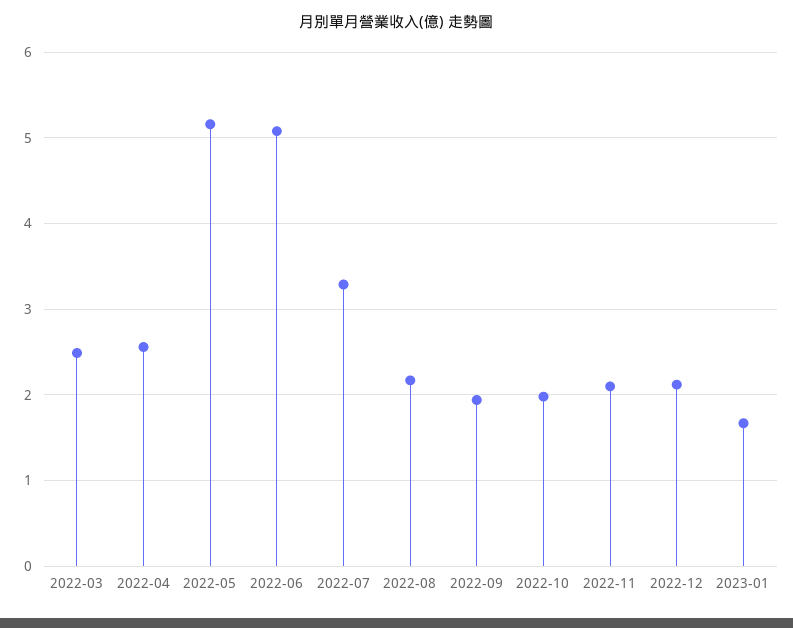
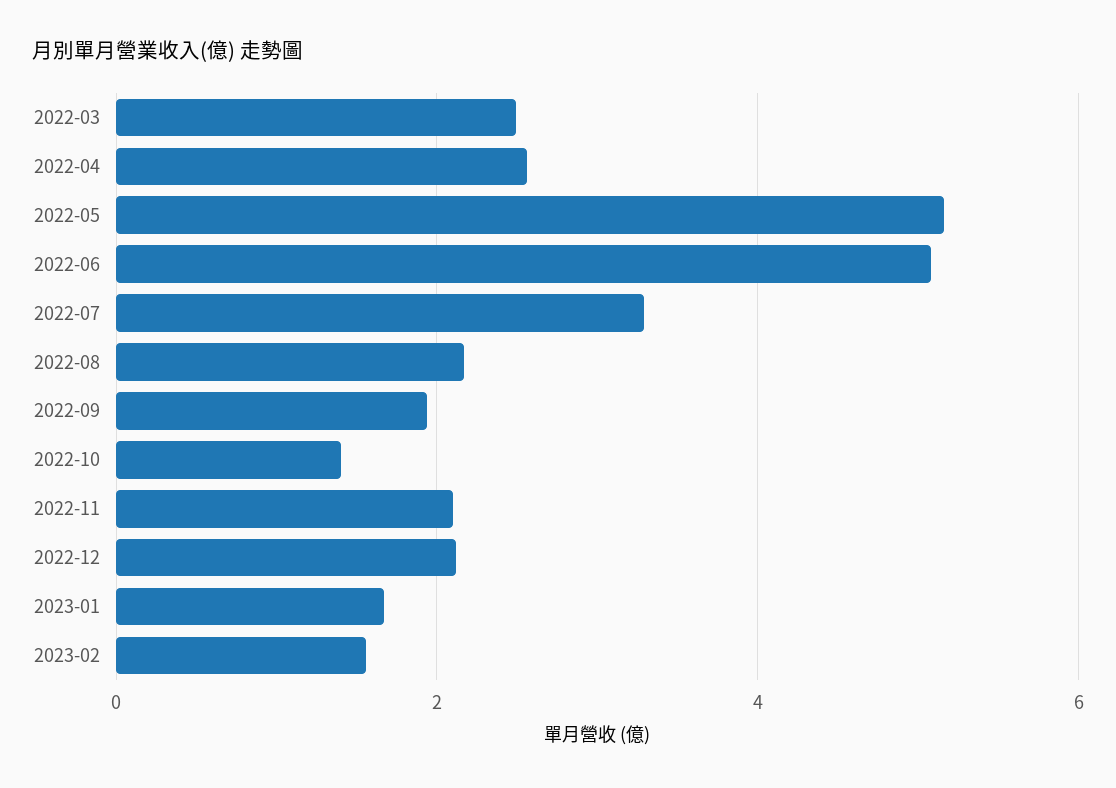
  {
    "2022-03": 2.5,
    "2022-04": 2.6,
    "2022-05": 5.2,
    "2022-06": 5.1,
    "2022-07": 3.3,
    "2022-08": 2.2,
    "2022-09": 1.9,
-   "2022-10": 2,
+   "2022-10": 1.4,
    "2022-11": 2.1,
    "2022-12": 2.1,
-   "2023-01": 1.7
+   "2023-01": 1.7,
+   "2023-02": 1.6
  }

